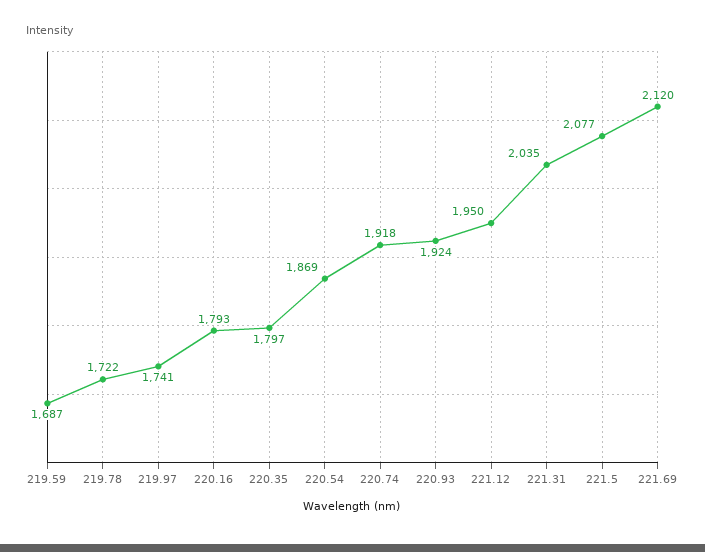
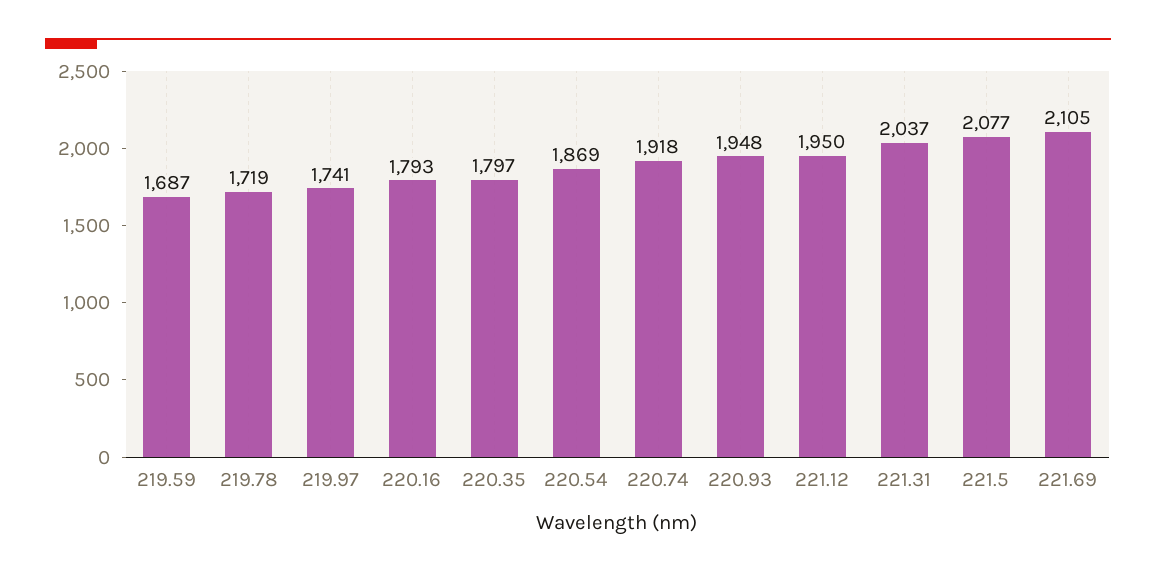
  {
    "219.59": 1687,
-   "219.78": 1722,
+   "219.78": 1719,
    "219.97": 1741,
    "220.16": 1793,
    "220.35": 1797,
    "220.54": 1869,
    "220.74": 1918,
-   "220.93": 1924,
+   "220.93": 1948,
    "221.12": 1950,
-   "221.31": 2035,
+   "221.31": 2037,
    "221.5": 2077,
-   "221.69": 2120
+   "221.69": 2105
  }

